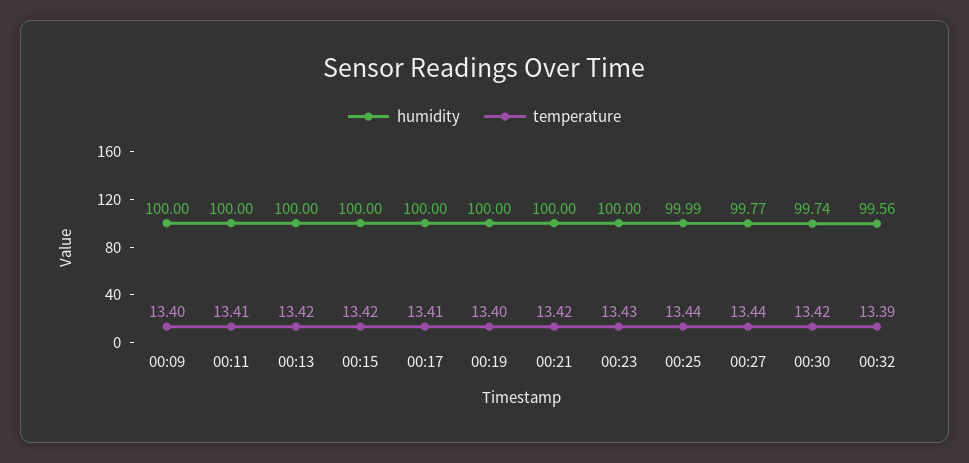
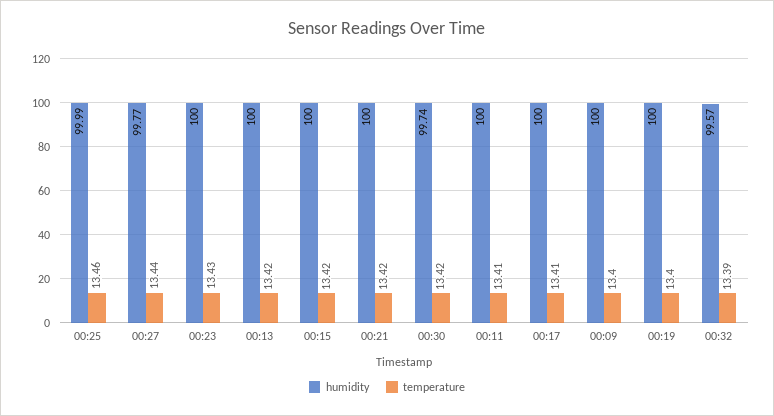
  {
    "humidity": {
      "00:09": 100,
      "00:11": 100,
      "00:13": 100,
      "00:15": 100,
      "00:17": 100,
      "00:19": 100,
      "00:21": 100,
      "00:23": 100,
      "00:25": 99.99,
      "00:27": 99.77,
      "00:30": 99.74,
-     "00:32": 99.56
+     "00:32": 99.57
    },
    "temperature": {
      "00:09": 13.4,
      "00:11": 13.41,
      "00:13": 13.42,
      "00:15": 13.42,
      "00:17": 13.41,
      "00:19": 13.4,
      "00:21": 13.42,
      "00:23": 13.43,
-     "00:25": 13.44,
+     "00:25": 13.46,
      "00:27": 13.44,
      "00:30": 13.42,
      "00:32": 13.39
    }
  }

